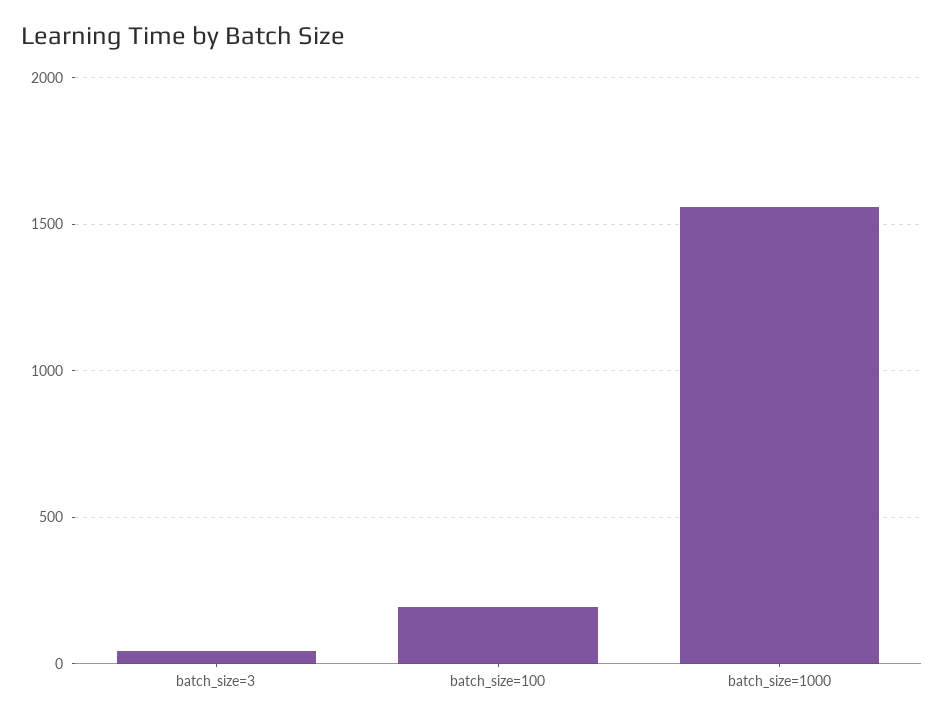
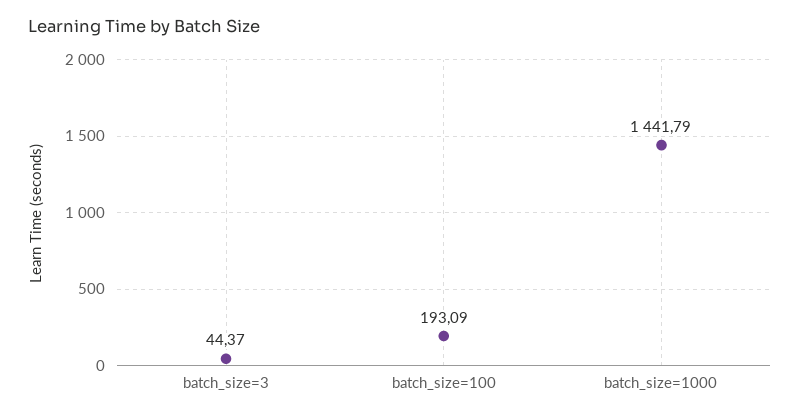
  {
    "batch_size=3": 44.37,
    "batch_size=100": 193.09,
-   "batch_size=1000": 1550
+   "batch_size=1000": 1441.79
  }

